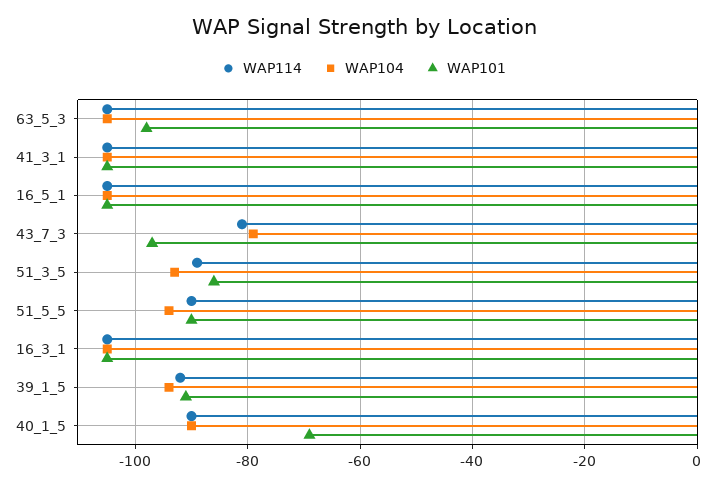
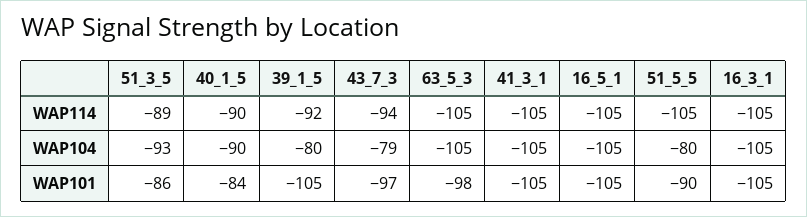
  {
    "WAP114": {
      "63_5_3": -105,
      "41_3_1": -105,
      "16_5_1": -105,
-     "43_7_3": -80,
+     "43_7_3": -94,
      "51_3_5": -89,
-     "51_5_5": -90,
+     "51_5_5": -105,
      "16_3_1": -105,
      "39_1_5": -92,
      "40_1_5": -90
    },
    "WAP104": {
      "63_5_3": -105,
      "41_3_1": -105,
      "16_5_1": -105,
      "43_7_3": -79,
      "51_3_5": -93,
-     "51_5_5": -95,
+     "51_5_5": -80,
      "16_3_1": -105,
-     "39_1_5": -95,
+     "39_1_5": -80,
      "40_1_5": -90
    },
    "WAP101": {
      "63_5_3": -98,
      "41_3_1": -105,
      "16_5_1": -105,
      "43_7_3": -97,
      "51_3_5": -86,
      "51_5_5": -90,
      "16_3_1": -105,
-     "39_1_5": -90,
+     "39_1_5": -105,
-     "40_1_5": -70
+     "40_1_5": -84
    }
  }

